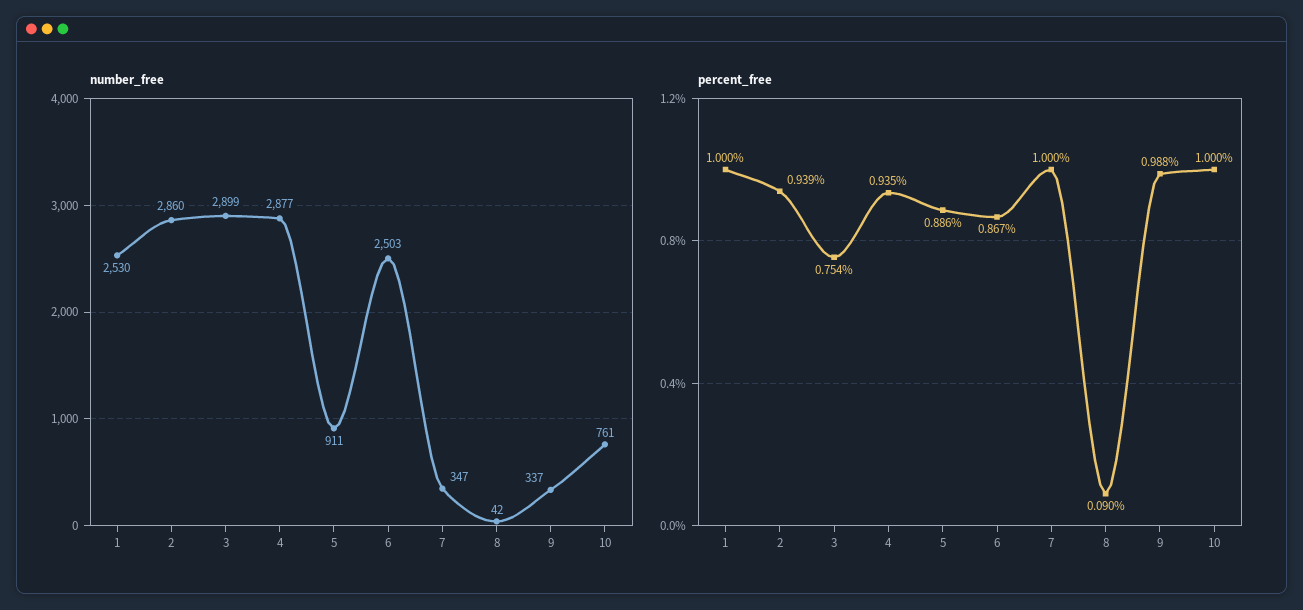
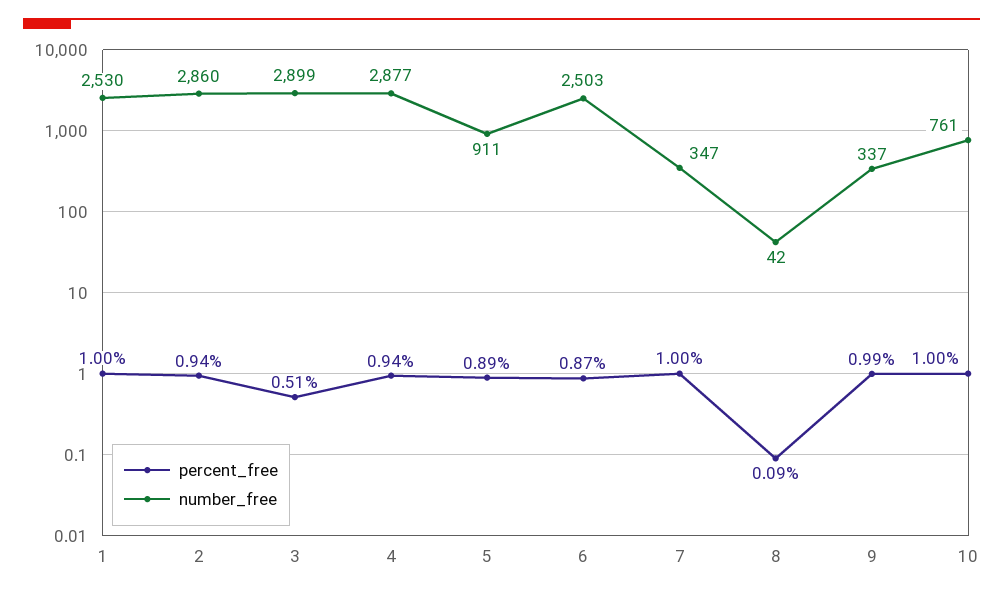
  {
    "number_free": {
      "1": 2530,
      "2": 2860,
      "3": 2899,
      "4": 2877,
      "5": 911,
      "6": 2503,
      "7": 347,
      "8": 42,
      "9": 337,
      "10": 761
    },
    "percent_free": {
      "1": 1,
      "2": 0.939,
-     "3": 0.754,
+     "3": 0.51,
      "4": 0.935,
      "5": 0.886,
      "6": 0.867,
      "7": 1,
      "8": 0.09,
      "9": 0.988,
      "10": 1
    }
  }

